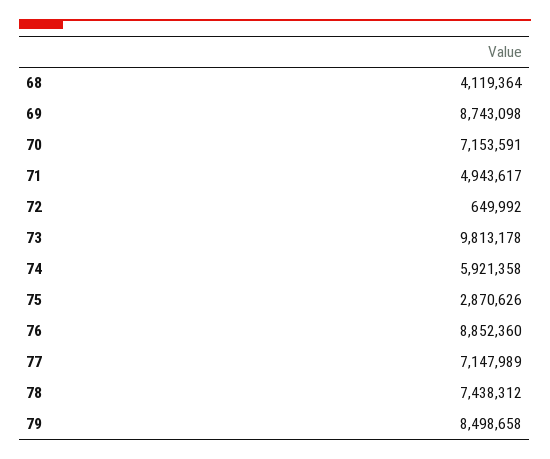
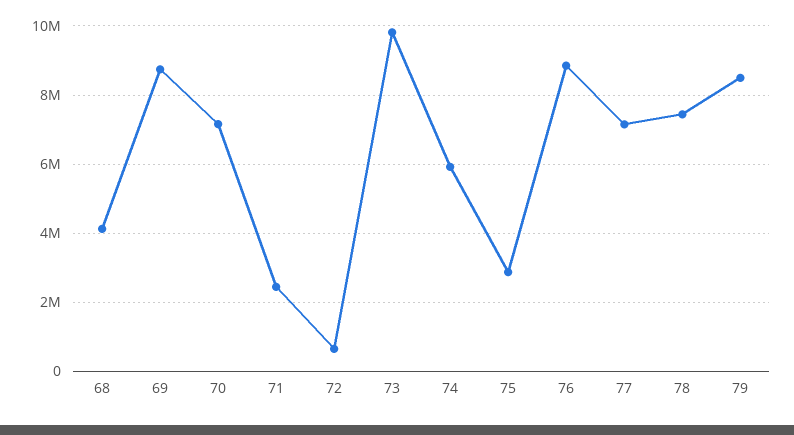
  {
    "68": 4119364,
    "69": 8743098,
    "70": 7153591,
-   "71": 4943617,
+   "71": 2400000,
    "72": 649992,
    "73": 9813178,
    "74": 5921358,
    "75": 2870626,
    "76": 8852360,
    "77": 7147989,
    "78": 7438312,
    "79": 8498658
  }

